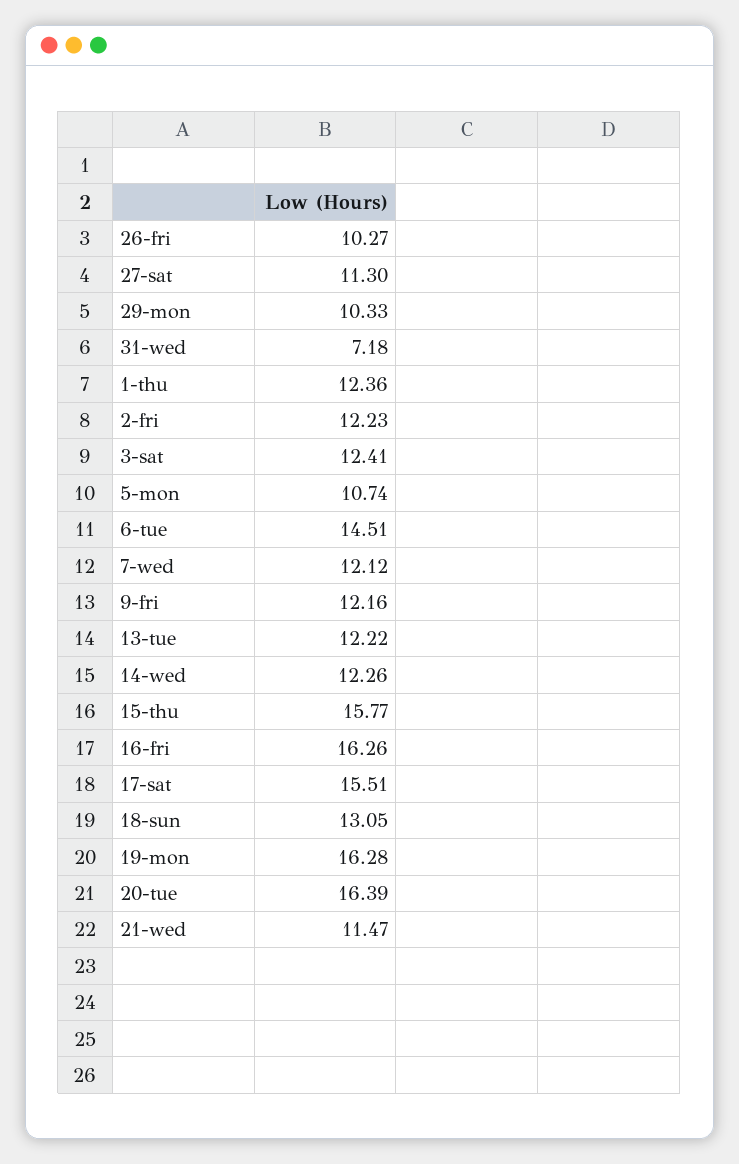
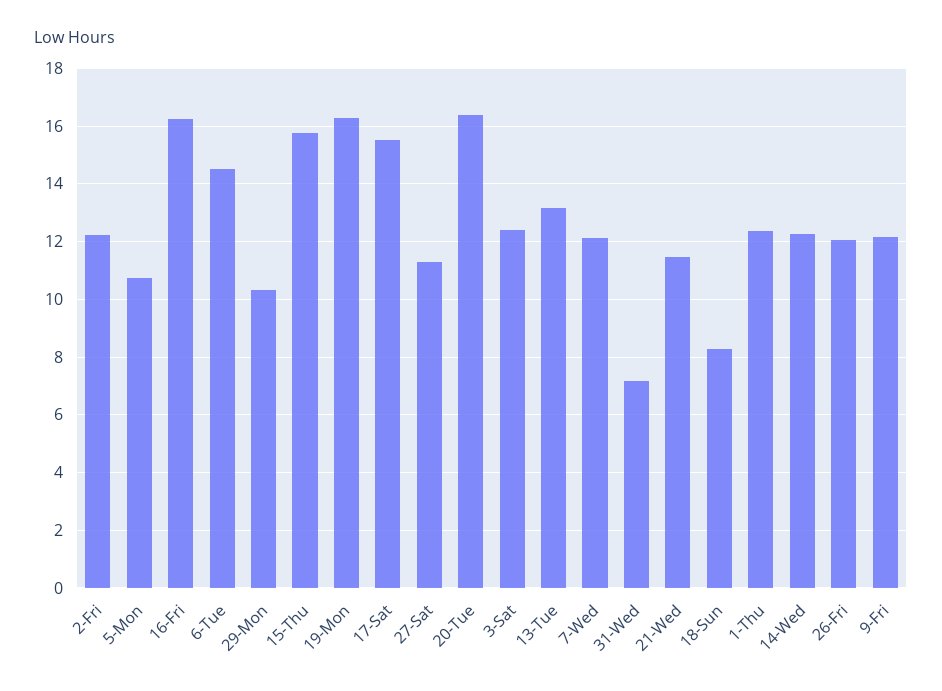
  {
-   "26-fri": 10.27,
+   "26-fri": 12,
    "27-sat": 11.3,
    "29-mon": 10.33,
    "31-wed": 7.18,
    "1-thu": 12.36,
    "2-fri": 12.23,
    "3-sat": 12.41,
    "5-mon": 10.74,
    "6-tue": 14.51,
    "7-wed": 12.12,
    "9-fri": 12.16,
-   "13-tue": 12.22,
+   "13-tue": 13.25,
    "14-wed": 12.26,
    "15-thu": 15.77,
    "16-fri": 16.26,
    "17-sat": 15.51,
-   "18-sun": 13.05,
+   "18-sun": 8.25,
    "19-mon": 16.28,
    "20-tue": 16.39,
    "21-wed": 11.47
  }

